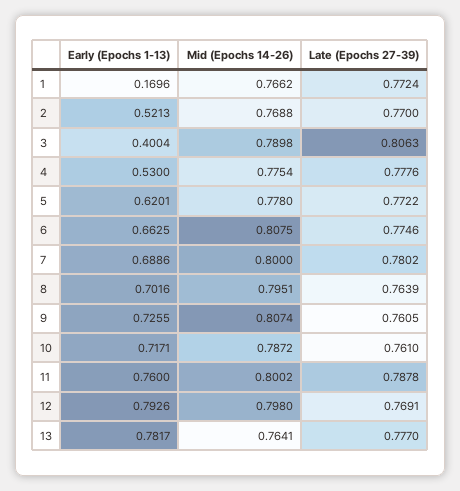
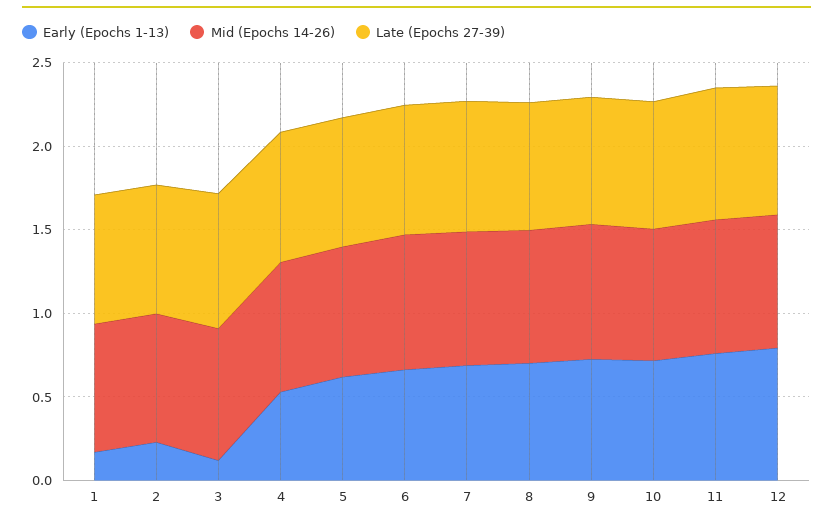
  {
    "Early (Epochs 1-13)": {
      "1": 0.1696,
-     "2": 0.5213,
+     "2": 0.2,
-     "3": 0.4004,
+     "3": 0.1,
      "4": 0.53,
      "5": 0.6201,
      "6": 0.6625,
      "7": 0.6886,
      "8": 0.7016,
      "9": 0.7255,
      "10": 0.7171,
      "11": 0.76,
-     "12": 0.7926,
+     "12": 0.7926
-     "13": 0.7817
    },
    "Mid (Epochs 14-26)": {
      "1": 0.7662,
      "2": 0.7688,
      "3": 0.7898,
      "4": 0.7754,
      "5": 0.778,
      "6": 0.8075,
      "7": 0.8,
      "8": 0.7951,
      "9": 0.8074,
      "10": 0.7872,
      "11": 0.8002,
-     "12": 0.798,
+     "12": 0.798
-     "13": 0.7641
    },
    "Late (Epochs 27-39)": {
      "1": 0.7724,
      "2": 0.77,
      "3": 0.8063,
      "4": 0.7776,
      "5": 0.7722,
      "6": 0.7746,
      "7": 0.7802,
      "8": 0.7639,
      "9": 0.7605,
      "10": 0.761,
      "11": 0.7878,
-     "12": 0.7691,
+     "12": 0.7691
-     "13": 0.777
    }
  }

